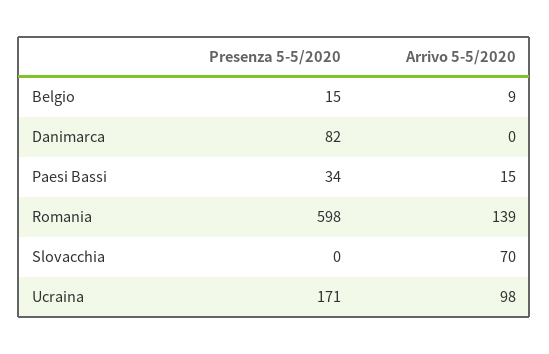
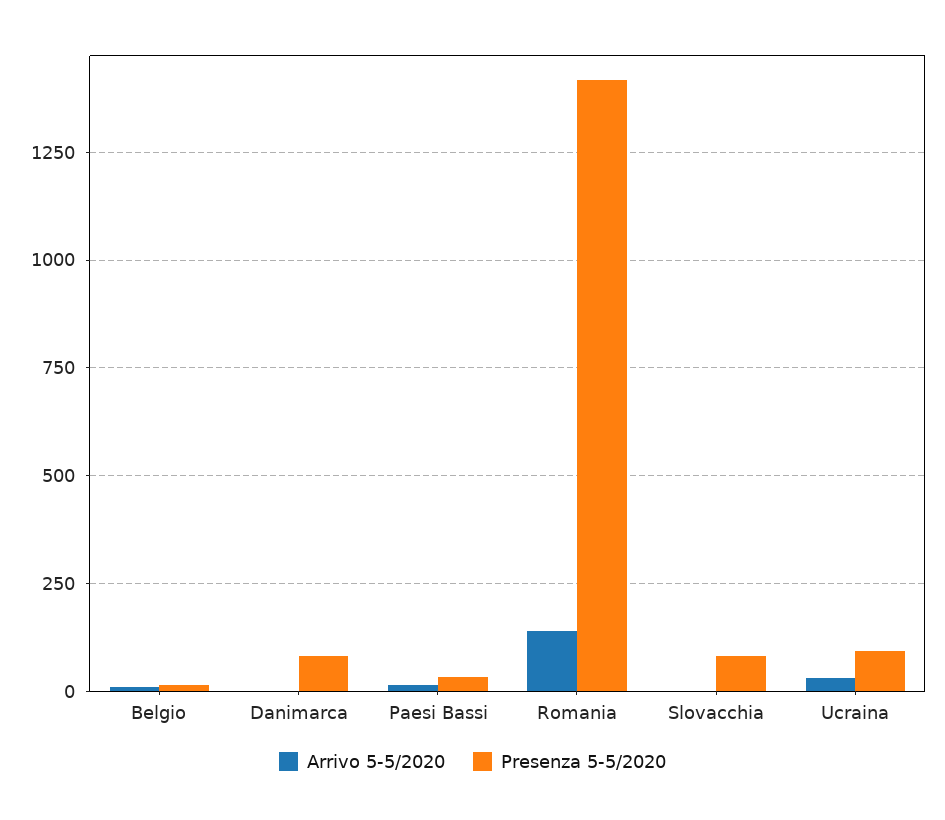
  {
    "Presenza 5-5/2020": {
      "Belgio": 15,
      "Danimarca": 82,
      "Paesi Bassi": 34,
-     "Romania": 598,
+     "Romania": 1425,
-     "Slovacchia": 0,
+     "Slovacchia": 75,
-     "Ucraina": 171
+     "Ucraina": 100
    },
    "Arrivo 5-5/2020": {
      "Belgio": 9,
      "Danimarca": 0,
      "Paesi Bassi": 15,
      "Romania": 139,
-     "Slovacchia": 70,
+     "Slovacchia": 0,
-     "Ucraina": 98
+     "Ucraina": 25
    }
  }

